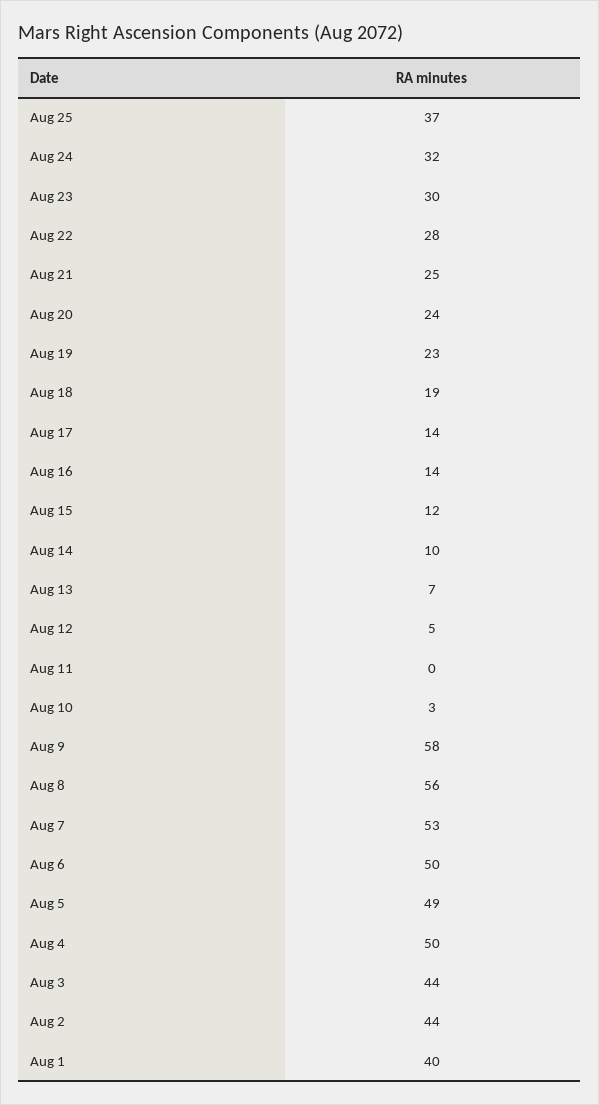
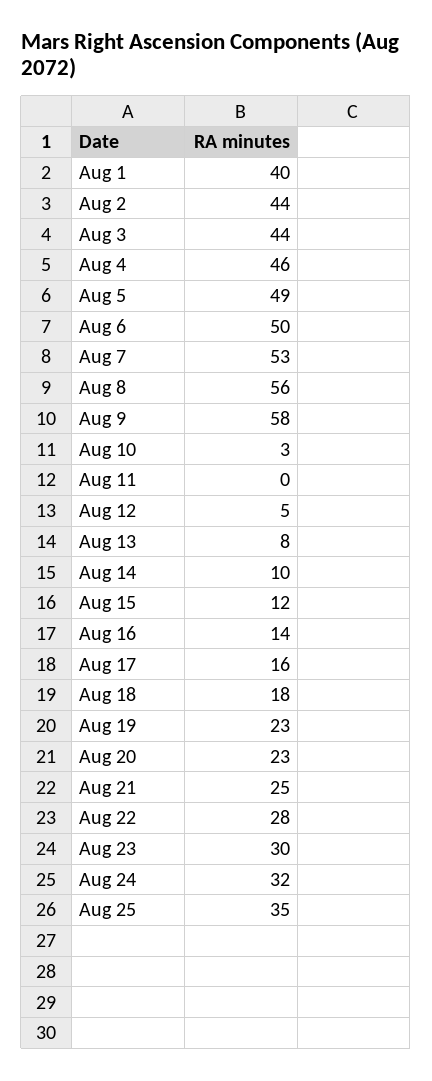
  {
-   "Aug 25": 37,
+   "Aug 25": 35,
    "Aug 24": 32,
    "Aug 23": 30,
    "Aug 22": 28,
    "Aug 21": 25,
-   "Aug 20": 24,
+   "Aug 20": 23,
    "Aug 19": 23,
-   "Aug 18": 19,
+   "Aug 18": 18,
-   "Aug 17": 14,
+   "Aug 17": 16,
    "Aug 16": 14,
    "Aug 15": 12,
    "Aug 14": 10,
-   "Aug 13": 7,
+   "Aug 13": 8,
    "Aug 12": 5,
    "Aug 11": 0,
    "Aug 10": 3,
    "Aug 9": 58,
    "Aug 8": 56,
    "Aug 7": 53,
    "Aug 6": 50,
    "Aug 5": 49,
-   "Aug 4": 50,
+   "Aug 4": 46,
    "Aug 3": 44,
    "Aug 2": 44,
    "Aug 1": 40
  }

